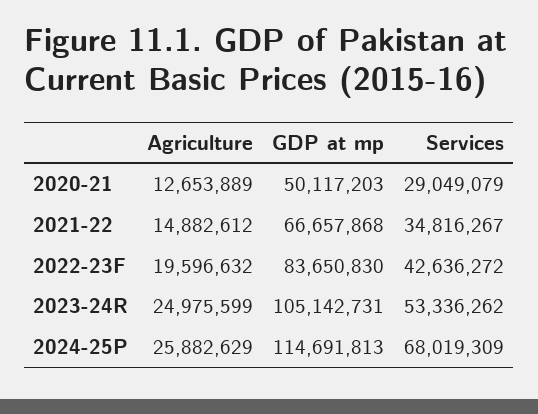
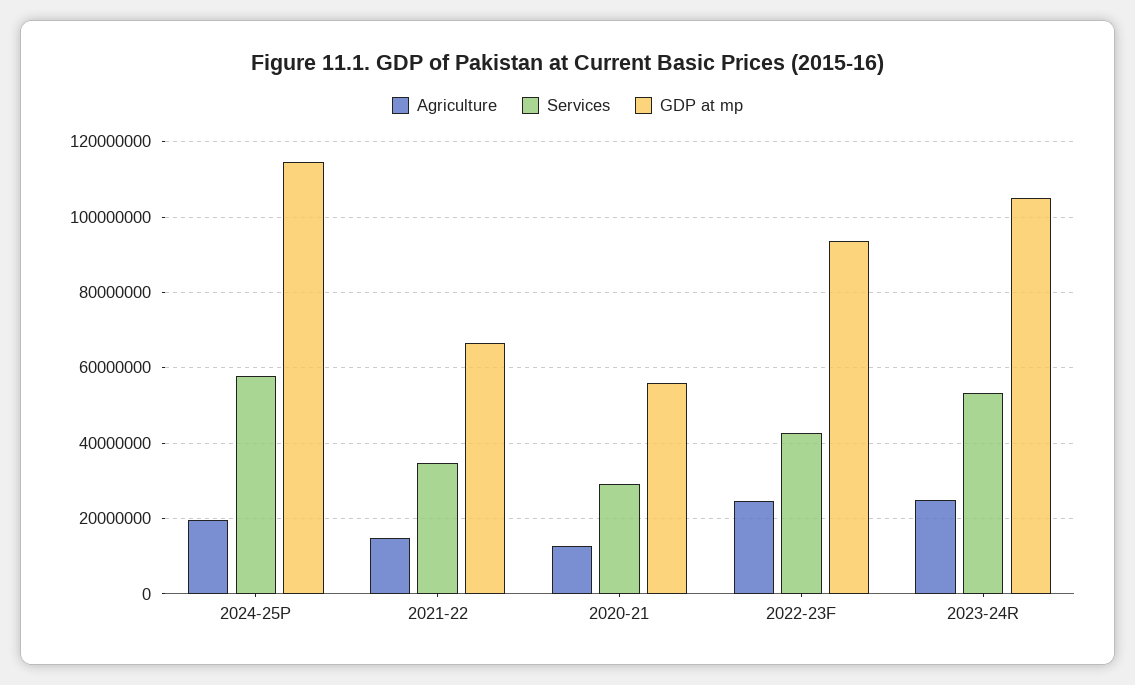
  {
    "Agriculture": {
      "2020-21": 12653889,
      "2021-22": 14882612,
-     "2022-23F": 19596632,
+     "2022-23F": 24000000,
      "2023-24R": 24975599,
-     "2024-25P": 25882629
+     "2024-25P": 20000000
    },
    "GDP at mp": {
-     "2020-21": 50117203,
+     "2020-21": 56000000,
      "2021-22": 66657868,
-     "2022-23F": 83650830,
+     "2022-23F": 94000000,
      "2023-24R": 105142731,
      "2024-25P": 114691813
    },
    "Services": {
      "2020-21": 29049079,
      "2021-22": 34816267,
      "2022-23F": 42636272,
      "2023-24R": 53336262,
-     "2024-25P": 68019309
+     "2024-25P": 58000000
    }
  }

